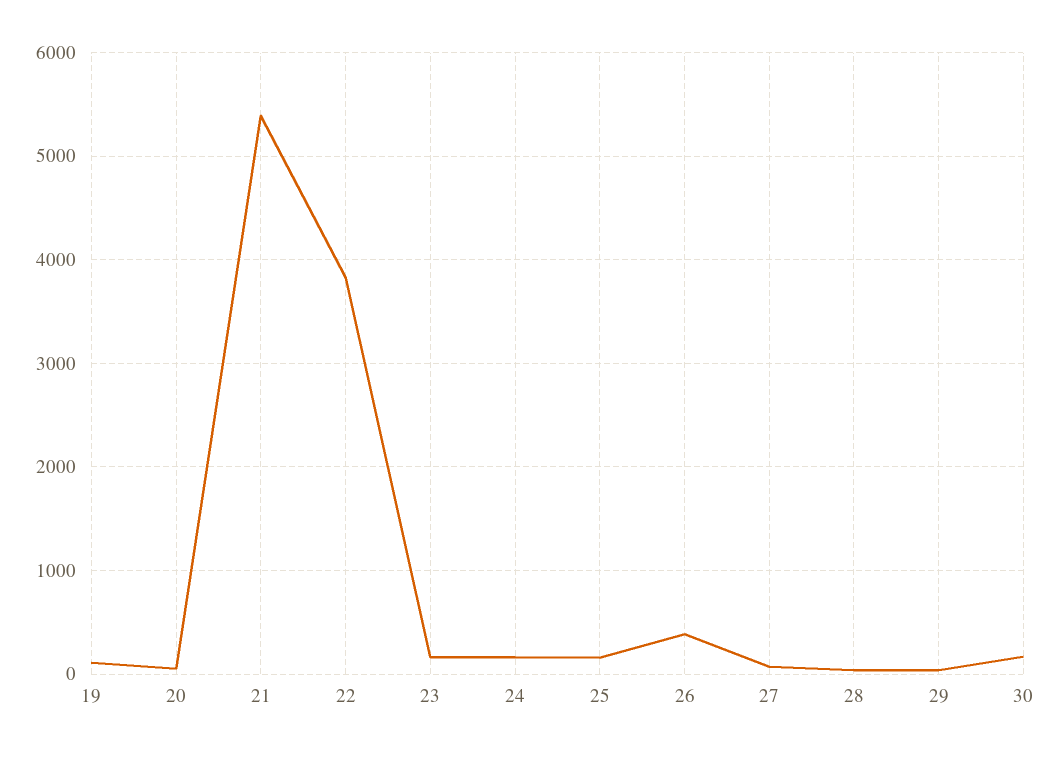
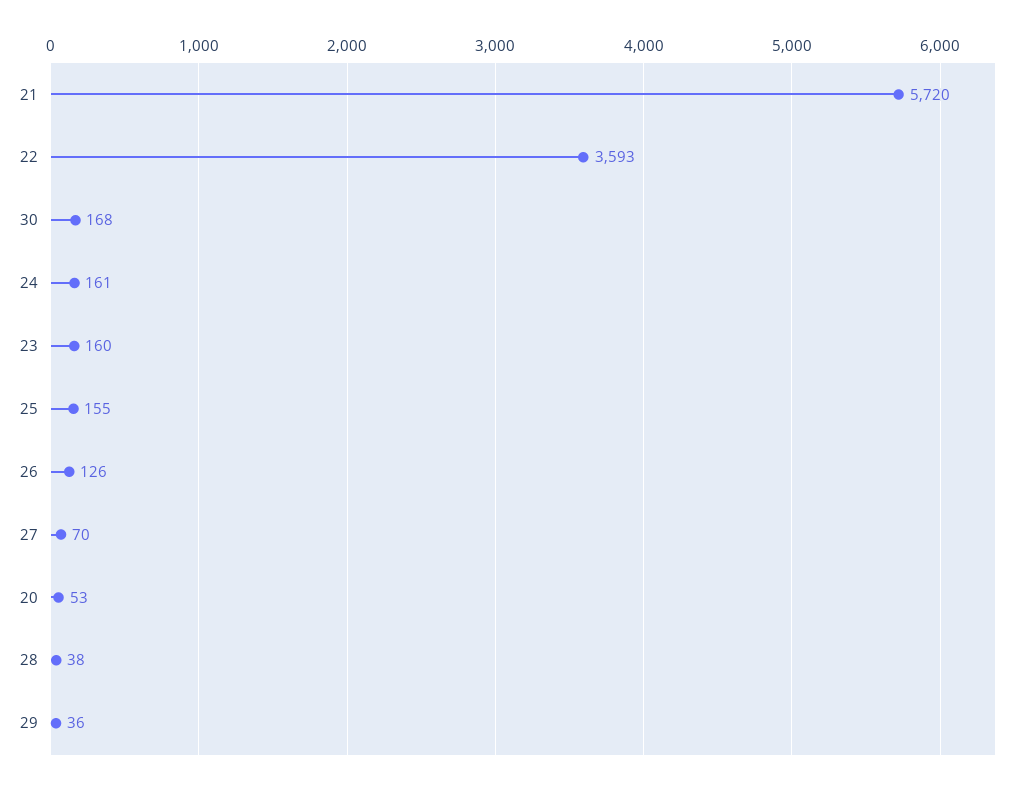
  {
-   "19": 100,
    "20": 53,
-   "21": 5400,
+   "21": 5720,
-   "22": 3800,
+   "22": 3593,
    "23": 160,
    "24": 161,
    "25": 155,
-   "26": 400,
+   "26": 126,
    "27": 70,
    "28": 38,
    "29": 36,
    "30": 168
  }

